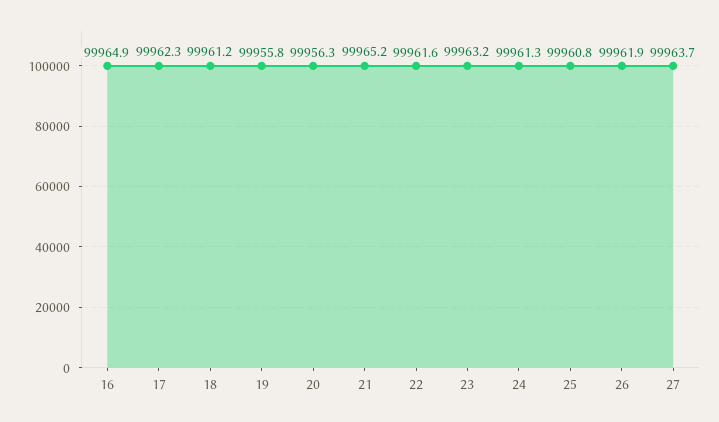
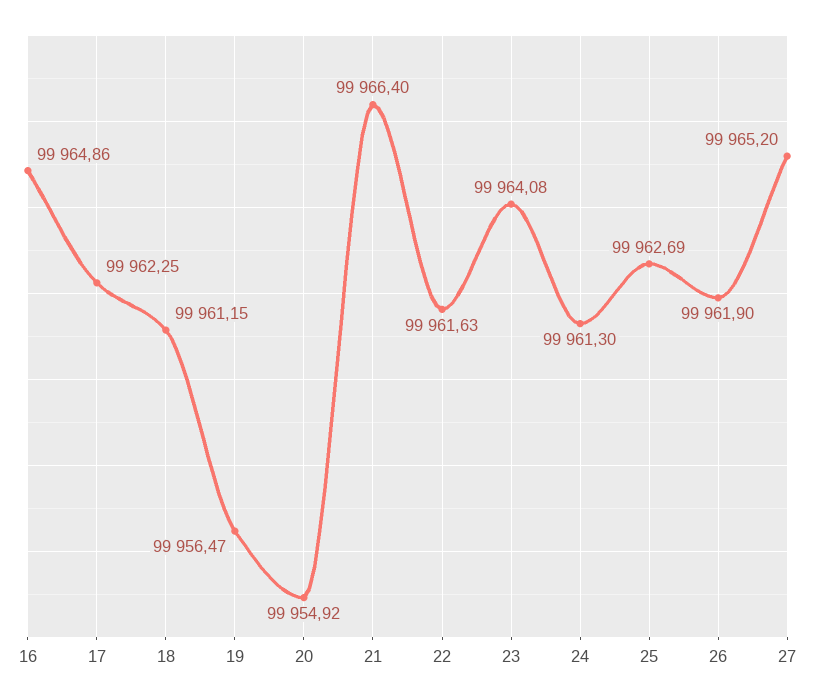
  {
    "16": 99964.86,
    "17": 99962.25,
    "18": 99961.15,
-   "19": 99955.8,
+   "19": 99956.47,
-   "20": 99956.3,
+   "20": 99954.92,
-   "21": 99965.2,
+   "21": 99966.4,
    "22": 99961.63,
-   "23": 99963.2,
+   "23": 99964.08,
    "24": 99961.3,
-   "25": 99960.8,
+   "25": 99962.69,
    "26": 99961.9,
-   "27": 99963.7
+   "27": 99965.2
  }

